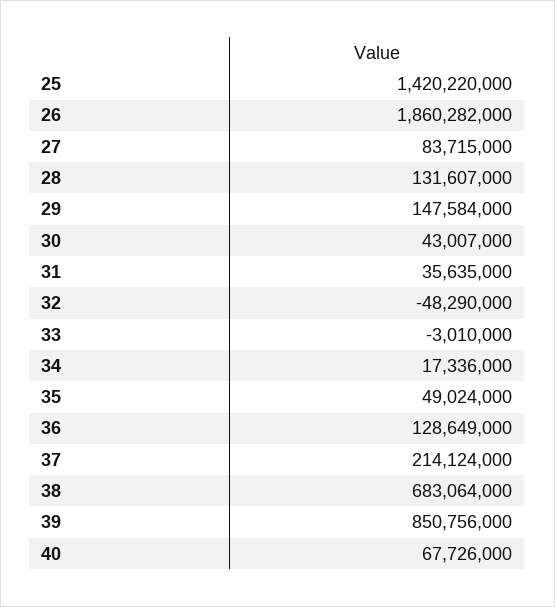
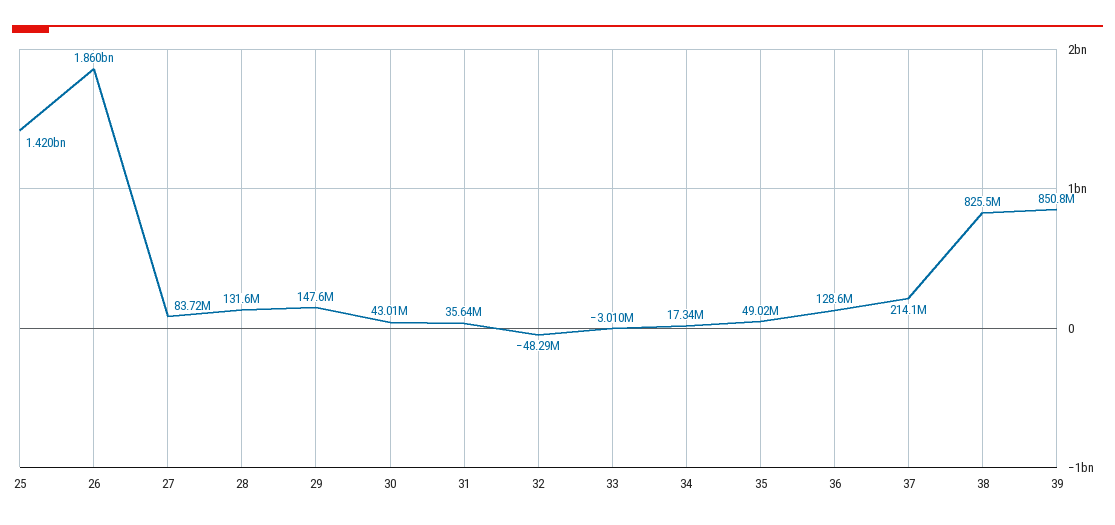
  {
    "25": 1420220000,
    "26": 1860282000,
    "27": 83715000,
    "28": 131607000,
    "29": 147584000,
    "30": 43007000,
    "31": 35635000,
    "32": -48290000,
    "33": -3010000,
    "34": 17336000,
    "35": 49024000,
    "36": 128649000,
    "37": 214124000,
-   "38": 683064000,
+   "38": 825500000,
-   "39": 850756000,
+   "39": 850756000
-   "40": 67726000
  }

